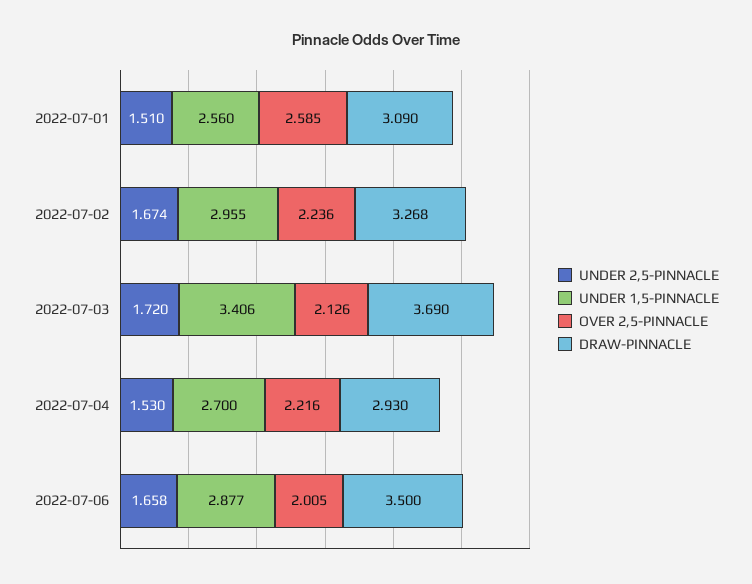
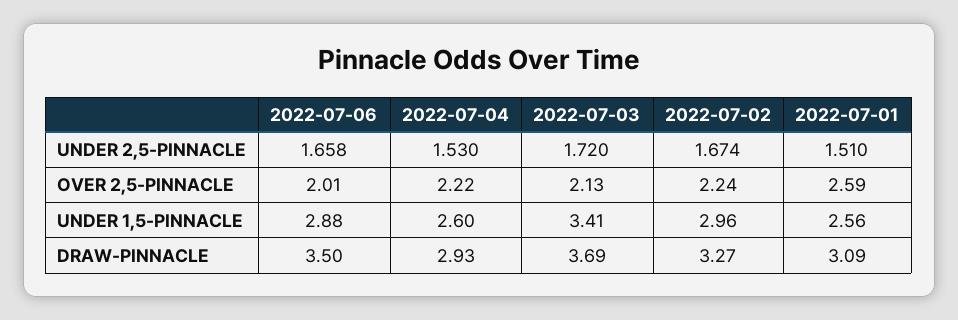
  {
    "UNDER 2,5-PINNACLE": {
      "2022-07-01": 1.51,
      "2022-07-02": 1.674,
      "2022-07-03": 1.72,
      "2022-07-04": 1.53,
      "2022-07-06": 1.658
    },
    "UNDER 1,5-PINNACLE": {
      "2022-07-01": 2.56,
      "2022-07-02": 2.955,
      "2022-07-03": 3.406,
-     "2022-07-04": 2.7,
+     "2022-07-04": 2.6,
      "2022-07-06": 2.877
    },
    "OVER 2,5-PINNACLE": {
      "2022-07-01": 2.585,
      "2022-07-02": 2.236,
      "2022-07-03": 2.126,
      "2022-07-04": 2.216,
      "2022-07-06": 2.005
    },
    "DRAW-PINNACLE": {
      "2022-07-01": 3.09,
      "2022-07-02": 3.268,
      "2022-07-03": 3.69,
      "2022-07-04": 2.93,
      "2022-07-06": 3.5
    }
  }

